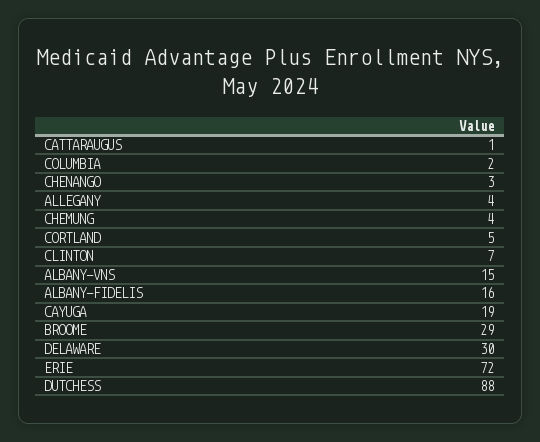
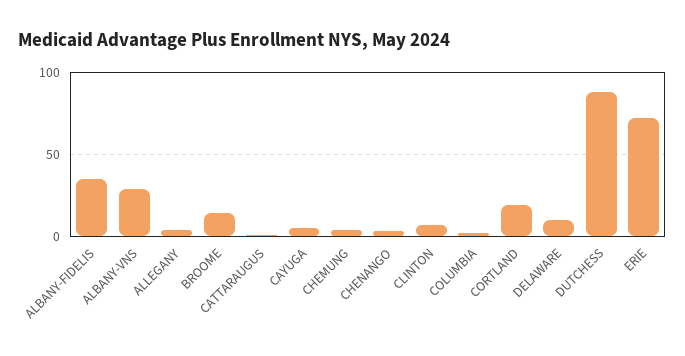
  {
    "CATTARAUGUS": 1,
    "COLUMBIA": 2,
    "CHENANGO": 3,
    "ALLEGANY": 4,
    "CHEMUNG": 4,
-   "CORTLAND": 5,
+   "CORTLAND": 20,
    "CLINTON": 7,
-   "ALBANY-VNS": 15,
+   "ALBANY-VNS": 30,
-   "ALBANY-FIDELIS": 16,
+   "ALBANY-FIDELIS": 35,
-   "CAYUGA": 19,
+   "CAYUGA": 5,
-   "BROOME": 29,
+   "BROOME": 15,
-   "DELAWARE": 30,
+   "DELAWARE": 10,
    "ERIE": 72,
    "DUTCHESS": 88
  }

